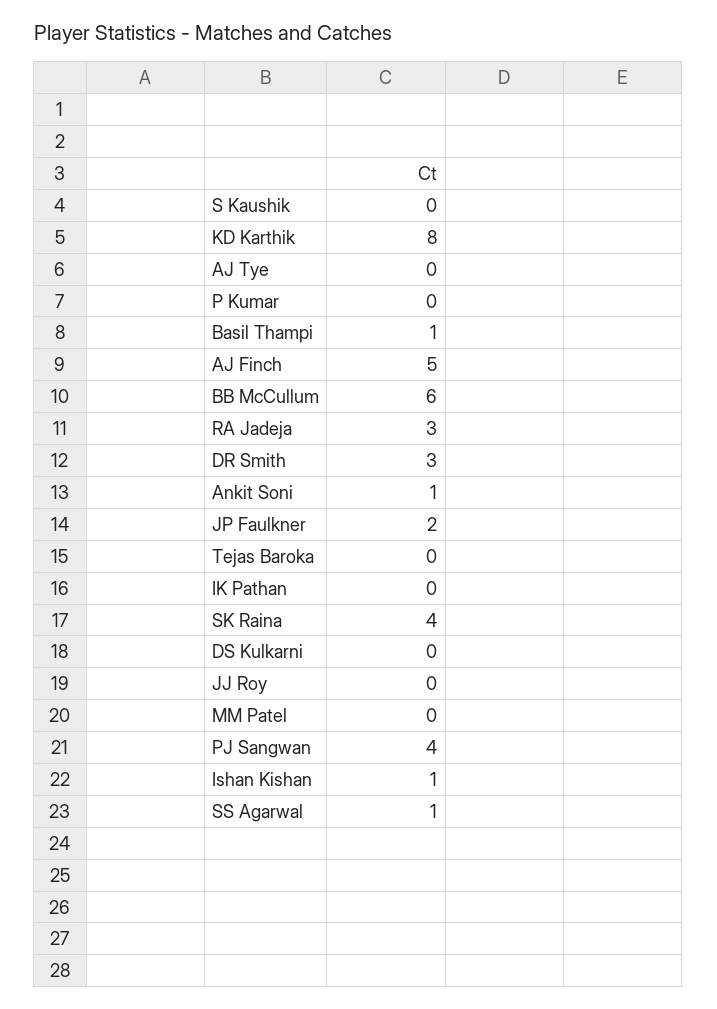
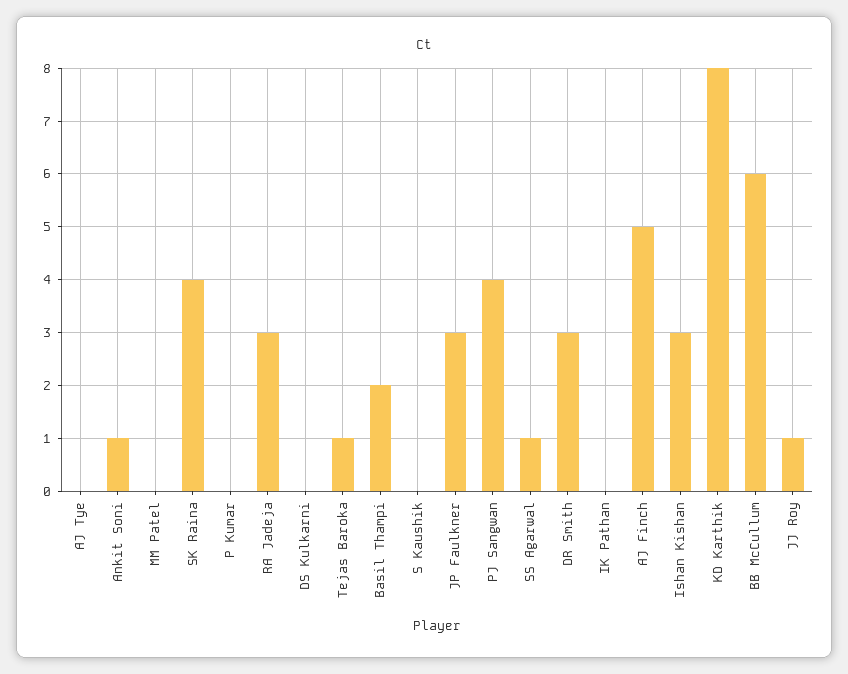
  {
    "S Kaushik": 0,
    "KD Karthik": 8,
    "AJ Tye": 0,
    "P Kumar": 0,
-   "Basil Thampi": 1,
+   "Basil Thampi": 2,
    "AJ Finch": 5,
    "BB McCullum": 6,
    "RA Jadeja": 3,
    "DR Smith": 3,
    "Ankit Soni": 1,
-   "JP Faulkner": 2,
+   "JP Faulkner": 3,
-   "Tejas Baroka": 0,
+   "Tejas Baroka": 1,
    "IK Pathan": 0,
    "SK Raina": 4,
    "DS Kulkarni": 0,
-   "JJ Roy": 0,
+   "JJ Roy": 1,
    "MM Patel": 0,
    "PJ Sangwan": 4,
-   "Ishan Kishan": 1,
+   "Ishan Kishan": 3,
    "SS Agarwal": 1
  }

